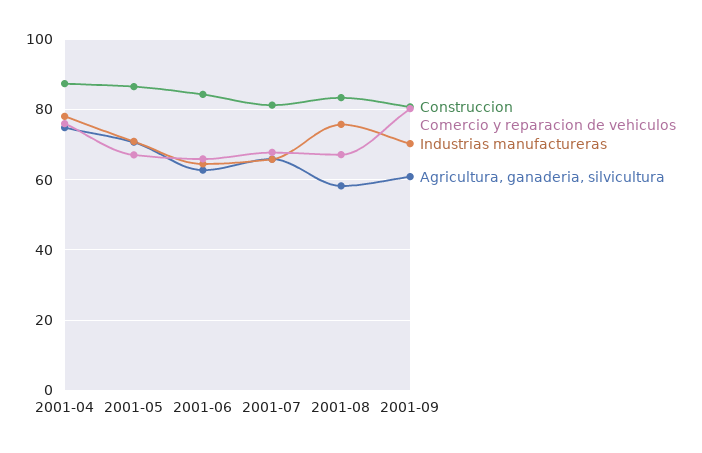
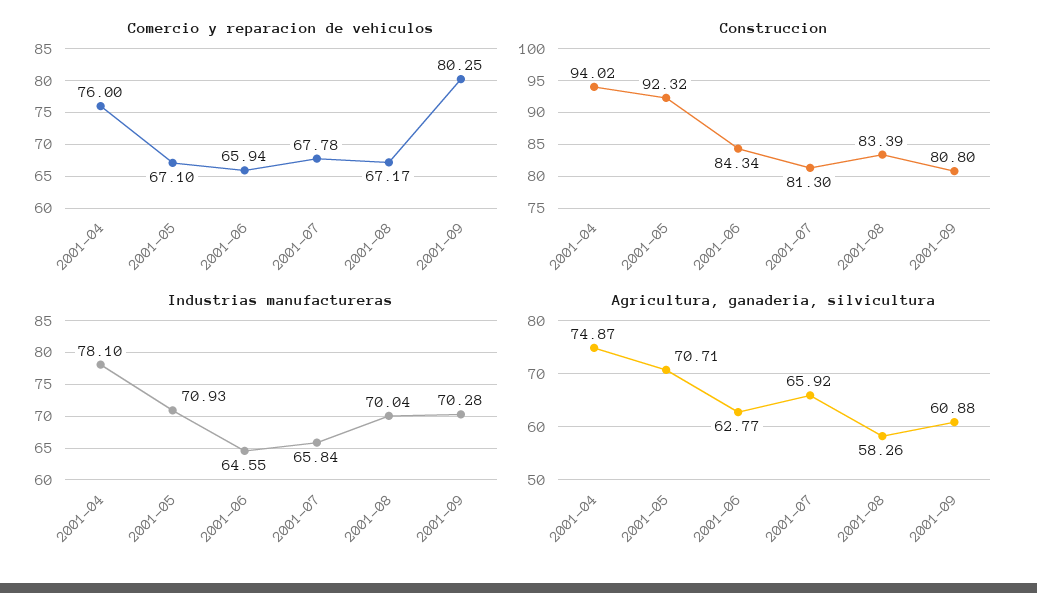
  {
    "Construccion": {
-     "2001-04": 88,
+     "2001-04": 94.02,
-     "2001-05": 86,
+     "2001-05": 92.32,
      "2001-06": 84.34,
      "2001-07": 81.3,
      "2001-08": 83.39,
      "2001-09": 80.8
    },
    "Comercio y reparacion de vehiculos": {
      "2001-04": 76,
      "2001-05": 67.1,
      "2001-06": 65.94,
      "2001-07": 67.78,
      "2001-08": 67.17,
      "2001-09": 80.25
    },
    "Industrias manufactureras": {
      "2001-04": 78.1,
      "2001-05": 70.93,
      "2001-06": 64.55,
      "2001-07": 65.84,
-     "2001-08": 76,
+     "2001-08": 70.04,
      "2001-09": 70.28
    },
    "Agricultura, ganaderia, silvicultura": {
      "2001-04": 74.87,
      "2001-05": 70.71,
      "2001-06": 62.77,
      "2001-07": 65.92,
      "2001-08": 58.26,
      "2001-09": 60.88
    }
  }

